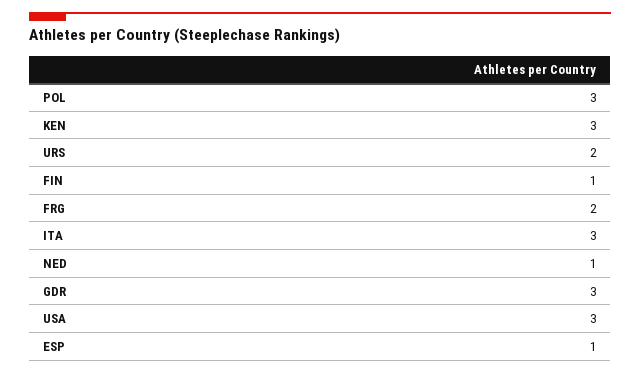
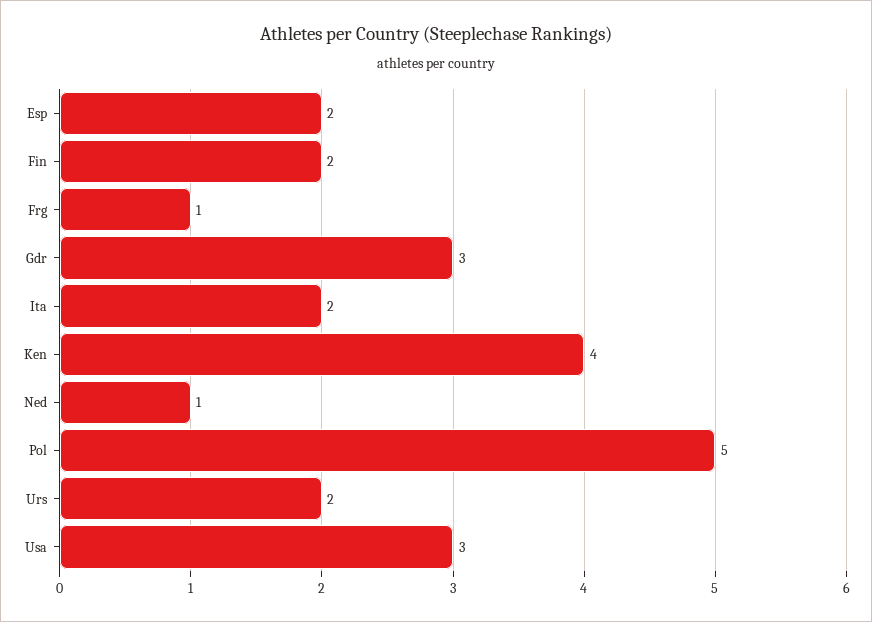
  {
-   "POL": 3,
+   "POL": 5,
-   "KEN": 3,
+   "KEN": 4,
    "URS": 2,
-   "FIN": 1,
+   "FIN": 2,
-   "FRG": 2,
+   "FRG": 1,
-   "ITA": 3,
+   "ITA": 2,
    "NED": 1,
    "GDR": 3,
    "USA": 3,
-   "ESP": 1
+   "ESP": 2
  }

